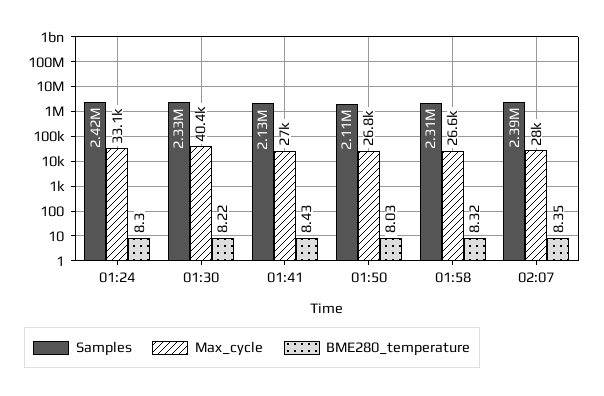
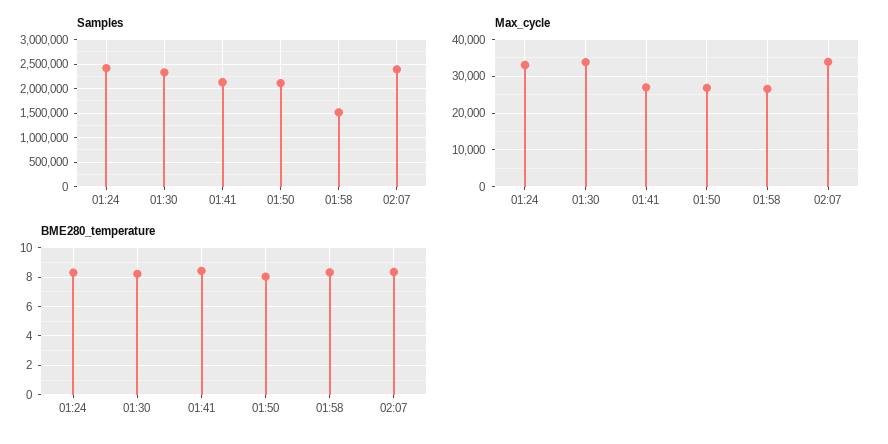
  {
    "Samples": {
      "01:24": 2420000,
      "01:30": 2330000,
      "01:41": 2130000,
      "01:50": 2110000,
-     "01:58": 2310000,
+     "01:58": 1500000,
      "02:07": 2390000
    },
    "Max_cycle": {
      "01:24": 33100,
-     "01:30": 40400,
+     "01:30": 34000,
      "01:41": 27000,
      "01:50": 26800,
      "01:58": 26600,
-     "02:07": 28000
+     "02:07": 34000
    },
    "BME280_temperature": {
      "01:24": 8.3,
      "01:30": 8.22,
      "01:41": 8.43,
      "01:50": 8.03,
      "01:58": 8.32,
      "02:07": 8.35
    }
  }

